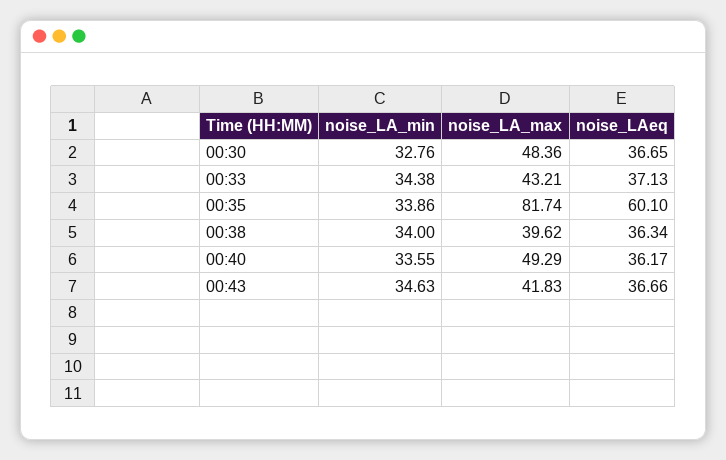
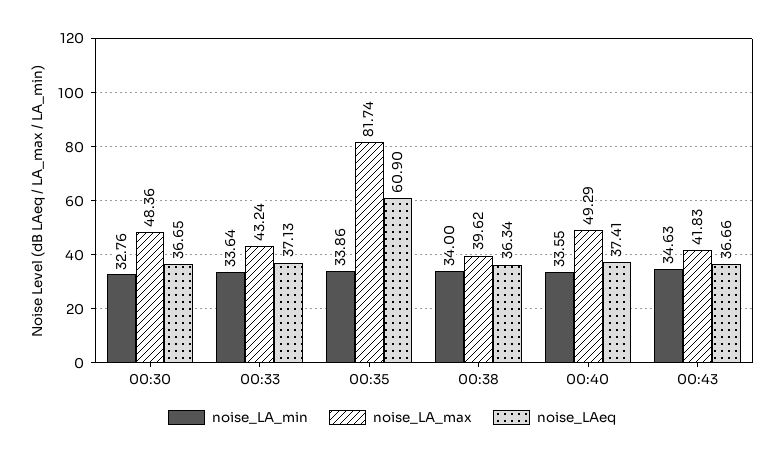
  {
    "noise_LA_min": {
      "00:30": 32.76,
-     "00:33": 34.38,
+     "00:33": 33.64,
      "00:35": 33.86,
      "00:38": 34,
      "00:40": 33.55,
      "00:43": 34.63
    },
    "noise_LA_max": {
      "00:30": 48.36,
-     "00:33": 43.21,
+     "00:33": 43.24,
      "00:35": 81.74,
      "00:38": 39.62,
      "00:40": 49.29,
      "00:43": 41.83
    },
    "noise_LAeq": {
      "00:30": 36.65,
      "00:33": 37.13,
-     "00:35": 60.1,
+     "00:35": 60.9,
      "00:38": 36.34,
-     "00:40": 36.17,
+     "00:40": 37.41,
      "00:43": 36.66
    }
  }

